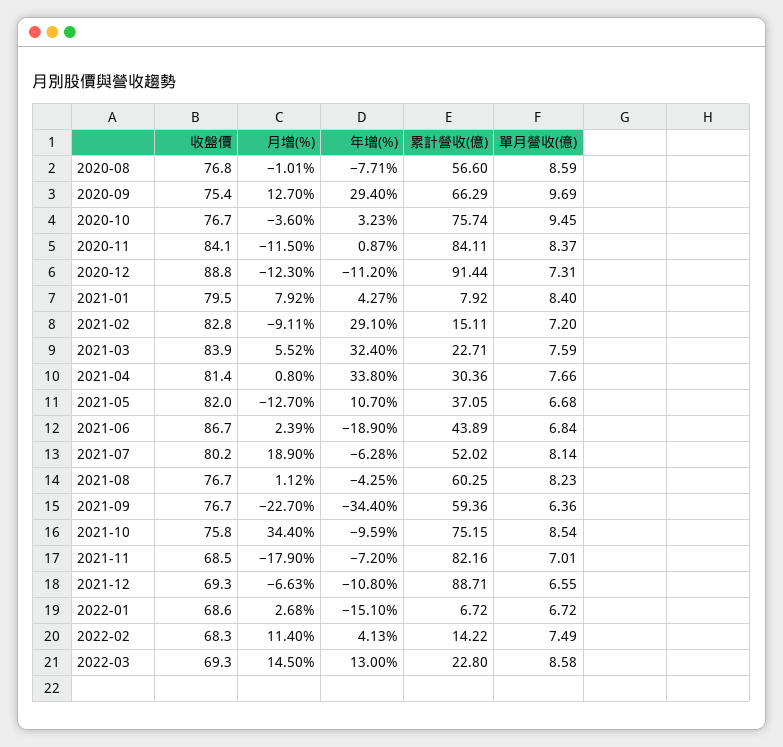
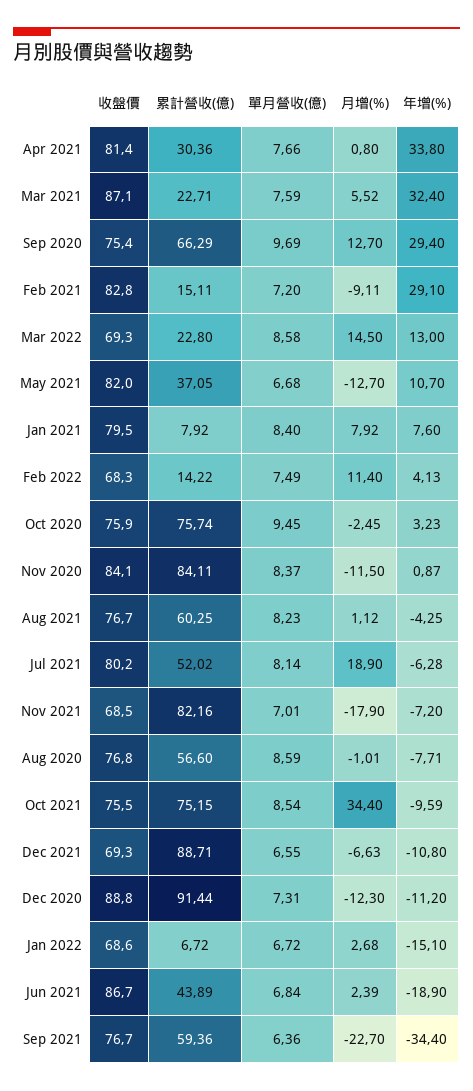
  {
    "收盤價": {
      "2020-08": 76.8,
      "2020-09": 75.4,
-     "2020-10": 76.7,
+     "2020-10": 75.9,
      "2020-11": 84.1,
      "2020-12": 88.8,
      "2021-01": 79.5,
      "2021-02": 82.8,
-     "2021-03": 83.9,
+     "2021-03": 87.1,
      "2021-04": 81.4,
      "2021-05": 82,
      "2021-06": 86.7,
      "2021-07": 80.2,
      "2021-08": 76.7,
      "2021-09": 76.7,
-     "2021-10": 75.8,
+     "2021-10": 75.5,
      "2021-11": 68.5,
      "2021-12": 69.3,
      "2022-01": 68.6,
      "2022-02": 68.3,
      "2022-03": 69.3
    },
    "月增(%)": {
      "2020-08": -1.01,
      "2020-09": 12.7,
-     "2020-10": -3.6,
+     "2020-10": -2.45,
      "2020-11": -11.5,
      "2020-12": -12.3,
      "2021-01": 7.92,
      "2021-02": -9.11,
      "2021-03": 5.52,
      "2021-04": 0.8,
      "2021-05": -12.7,
      "2021-06": 2.39,
      "2021-07": 18.9,
      "2021-08": 1.12,
      "2021-09": -22.7,
      "2021-10": 34.4,
      "2021-11": -17.9,
      "2021-12": -6.63,
      "2022-01": 2.68,
      "2022-02": 11.4,
      "2022-03": 14.5
    },
    "年增(%)": {
      "2020-08": -7.71,
      "2020-09": 29.4,
      "2020-10": 3.23,
      "2020-11": 0.87,
      "2020-12": -11.2,
-     "2021-01": 4.27,
+     "2021-01": 7.6,
      "2021-02": 29.1,
      "2021-03": 32.4,
      "2021-04": 33.8,
      "2021-05": 10.7,
      "2021-06": -18.9,
      "2021-07": -6.28,
      "2021-08": -4.25,
      "2021-09": -34.4,
      "2021-10": -9.59,
      "2021-11": -7.2,
      "2021-12": -10.8,
      "2022-01": -15.1,
      "2022-02": 4.13,
      "2022-03": 13
    },
    "累計營收(億)": {
      "2020-08": 56.6,
      "2020-09": 66.29,
      "2020-10": 75.74,
      "2020-11": 84.11,
      "2020-12": 91.44,
      "2021-01": 7.92,
      "2021-02": 15.11,
      "2021-03": 22.71,
      "2021-04": 30.36,
      "2021-05": 37.05,
      "2021-06": 43.89,
      "2021-07": 52.02,
      "2021-08": 60.25,
      "2021-09": 59.36,
      "2021-10": 75.15,
      "2021-11": 82.16,
      "2021-12": 88.71,
      "2022-01": 6.72,
      "2022-02": 14.22,
      "2022-03": 22.8
    },
    "單月營收(億)": {
      "2020-08": 8.59,
      "2020-09": 9.69,
      "2020-10": 9.45,
      "2020-11": 8.37,
      "2020-12": 7.31,
      "2021-01": 8.4,
      "2021-02": 7.2,
      "2021-03": 7.59,
      "2021-04": 7.66,
      "2021-05": 6.68,
      "2021-06": 6.84,
      "2021-07": 8.14,
      "2021-08": 8.23,
      "2021-09": 6.36,
      "2021-10": 8.54,
      "2021-11": 7.01,
      "2021-12": 6.55,
      "2022-01": 6.72,
      "2022-02": 7.49,
      "2022-03": 8.58
    }
  }

